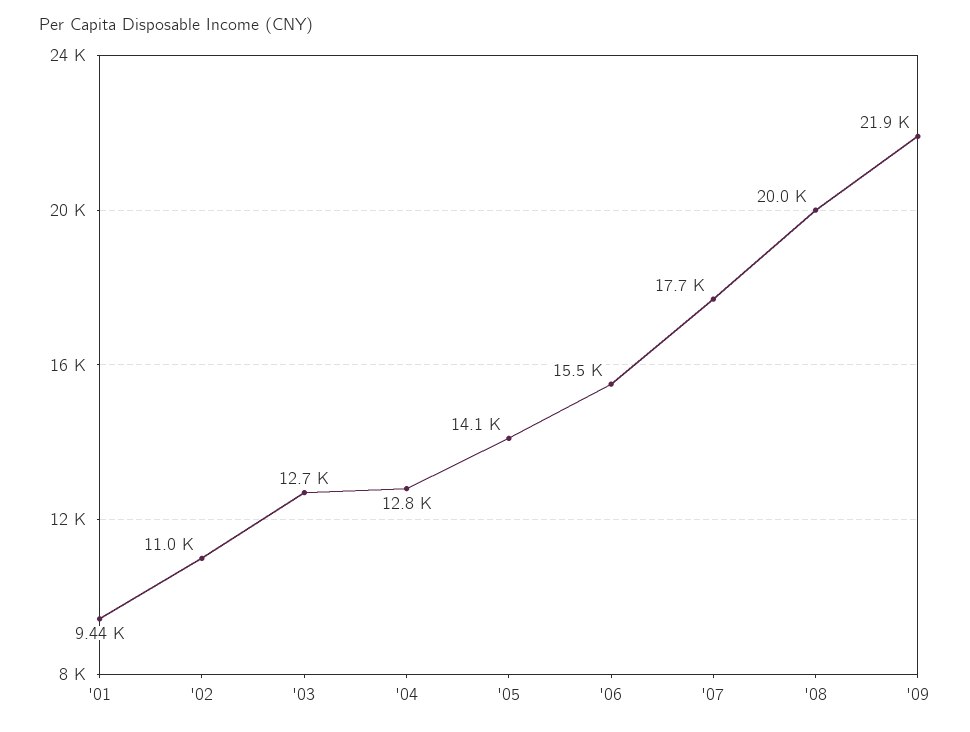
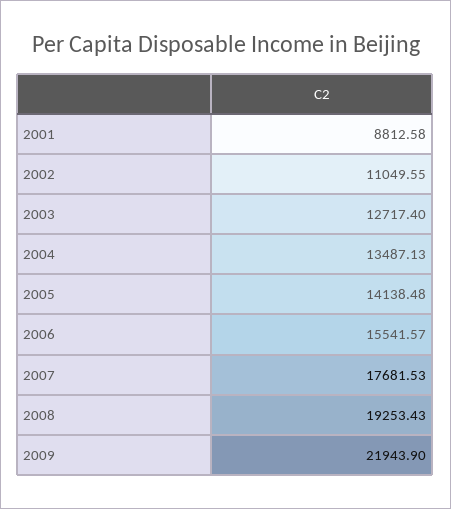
  {
-   "'01": 9440,
+   "'01": 8812.58,
    "'02": 11049.55,
    "'03": 12717.4,
-   "'04": 12800,
+   "'04": 13487.13,
    "'05": 14138.48,
    "'06": 15541.57,
    "'07": 17681.53,
-   "'08": 20000,
+   "'08": 19253.43,
    "'09": 21943.9
  }

